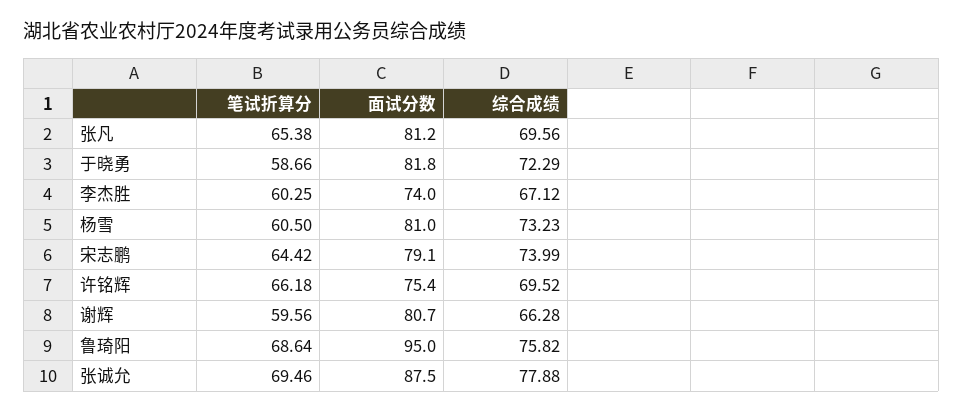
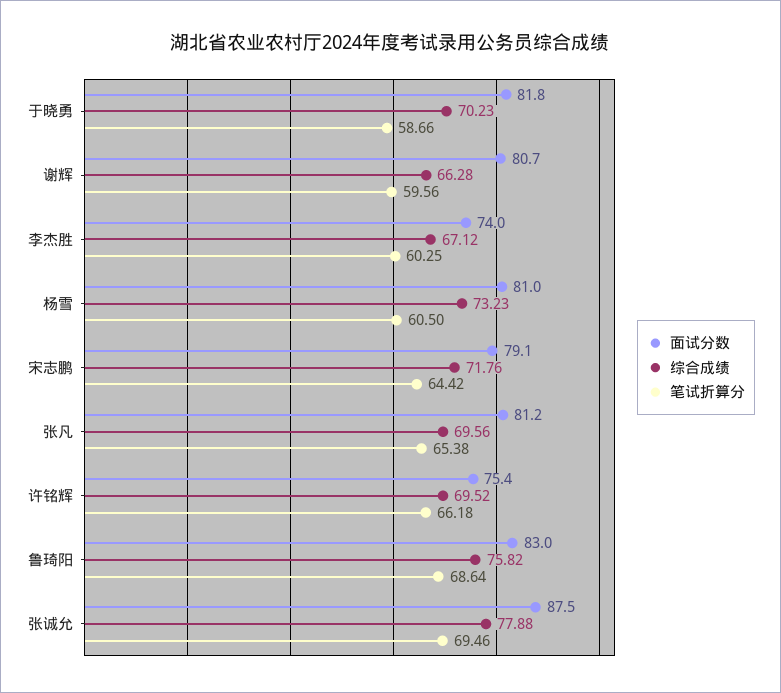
  {
    "笔试折算分": {
      "张凡": 65.38,
      "于晓勇": 58.66,
      "李杰胜": 60.25,
      "杨雪": 60.5,
      "宋志鹏": 64.42,
      "许铭辉": 66.18,
      "谢辉": 59.56,
      "鲁琦阳": 68.64,
      "张诚允": 69.46
    },
    "面试分数": {
      "张凡": 81.2,
      "于晓勇": 81.8,
      "李杰胜": 74,
      "杨雪": 81,
      "宋志鹏": 79.1,
      "许铭辉": 75.4,
      "谢辉": 80.7,
-     "鲁琦阳": 95,
+     "鲁琦阳": 83,
      "张诚允": 87.5
    },
    "综合成绩": {
      "张凡": 69.56,
-     "于晓勇": 72.29,
+     "于晓勇": 70.23,
      "李杰胜": 67.12,
      "杨雪": 73.23,
-     "宋志鹏": 73.99,
+     "宋志鹏": 71.76,
      "许铭辉": 69.52,
      "谢辉": 66.28,
      "鲁琦阳": 75.82,
      "张诚允": 77.88
    }
  }

